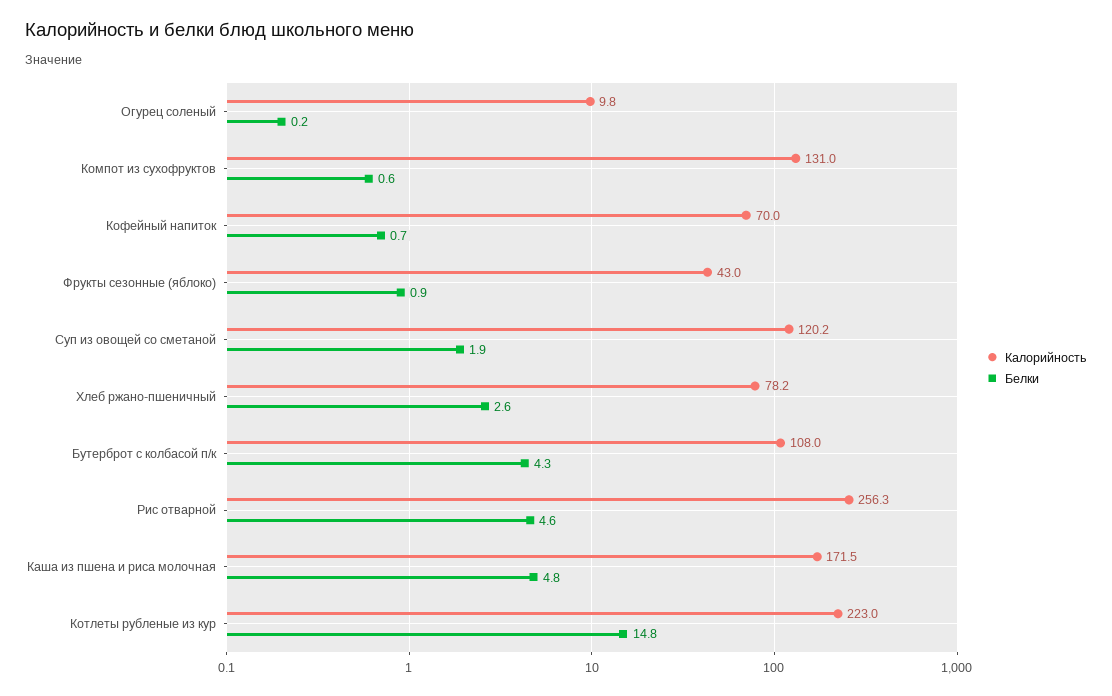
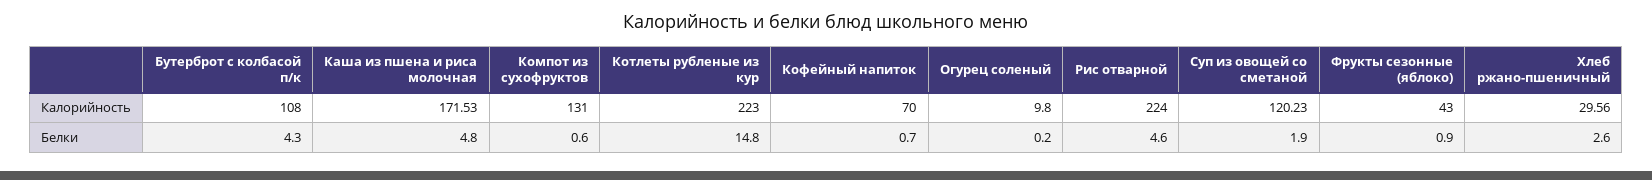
  {
    "Калорийность": {
      "Огурец соленый": 9.8,
      "Компот из сухофруктов": 131,
      "Кофейный напиток": 70,
      "Фрукты сезонные (яблоко)": 43,
      "Суп из овощей со сметаной": 120.23,
-     "Хлеб ржано-пшеничный": 78.2,
+     "Хлеб ржано-пшеничный": 29.56,
      "Бутерброт с колбасой п/к": 108,
-     "Рис отварной": 256.3,
+     "Рис отварной": 224,
      "Каша из пшена и риса молочная": 171.53,
      "Котлеты рубленые из кур": 223
    },
    "Белки": {
      "Огурец соленый": 0.2,
      "Компот из сухофруктов": 0.6,
      "Кофейный напиток": 0.7,
      "Фрукты сезонные (яблоко)": 0.9,
      "Суп из овощей со сметаной": 1.9,
      "Хлеб ржано-пшеничный": 2.6,
      "Бутерброт с колбасой п/к": 4.3,
      "Рис отварной": 4.6,
      "Каша из пшена и риса молочная": 4.8,
      "Котлеты рубленые из кур": 14.8
    }
  }

